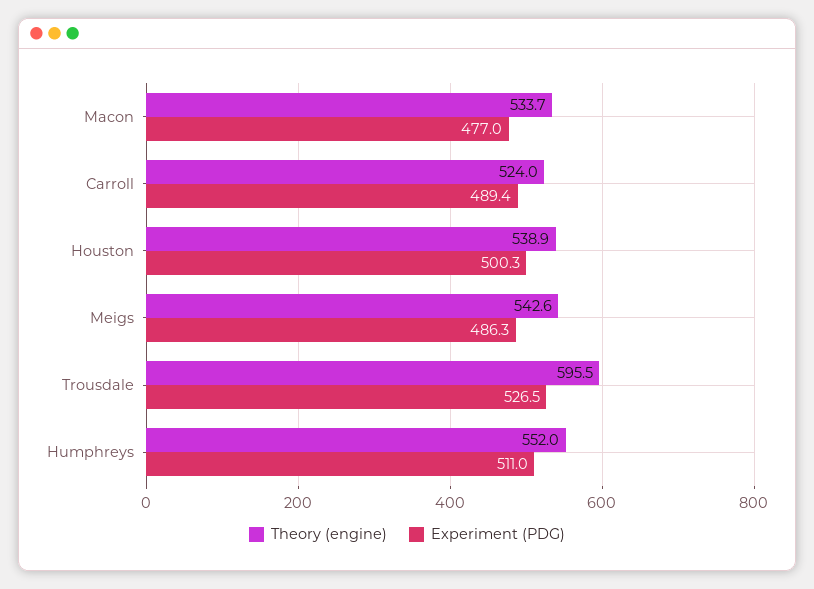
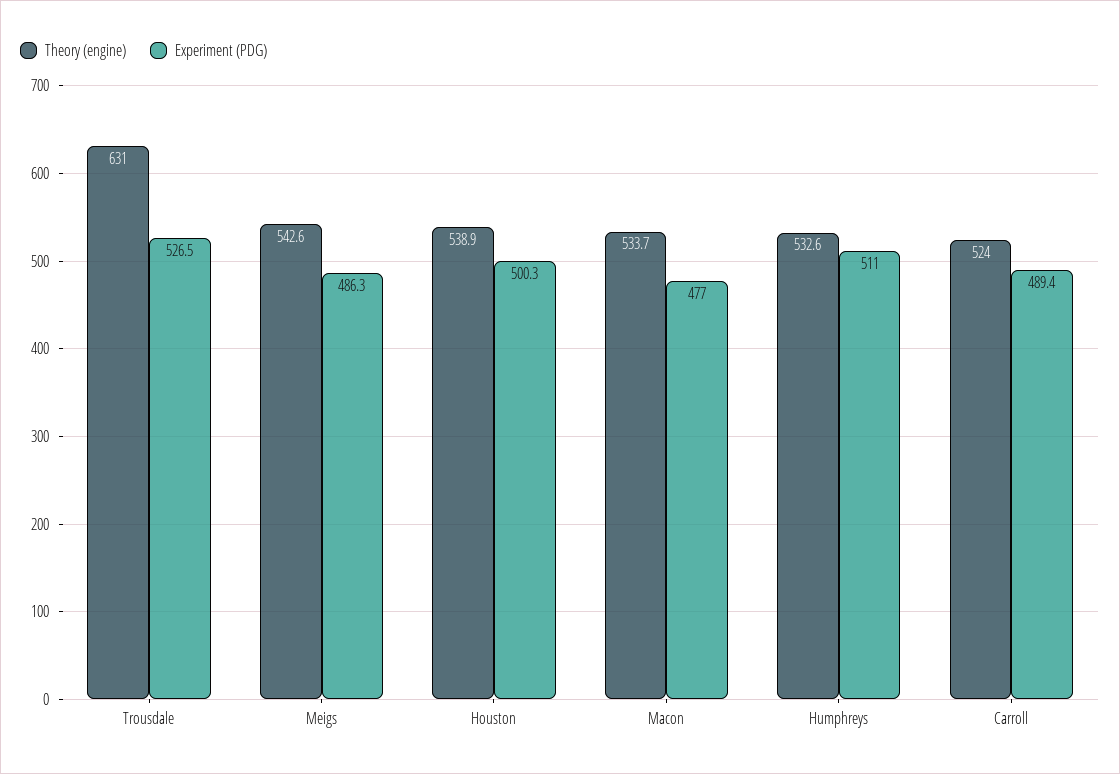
  {
    "Theory (engine)": {
      "Macon": 533.7,
      "Carroll": 524,
      "Houston": 538.9,
      "Meigs": 542.6,
-     "Trousdale": 595.5,
+     "Trousdale": 631,
-     "Humphreys": 552
+     "Humphreys": 532.6
    },
    "Experiment (PDG)": {
      "Macon": 477,
      "Carroll": 489.4,
      "Houston": 500.3,
      "Meigs": 486.3,
      "Trousdale": 526.5,
      "Humphreys": 511
    }
  }

